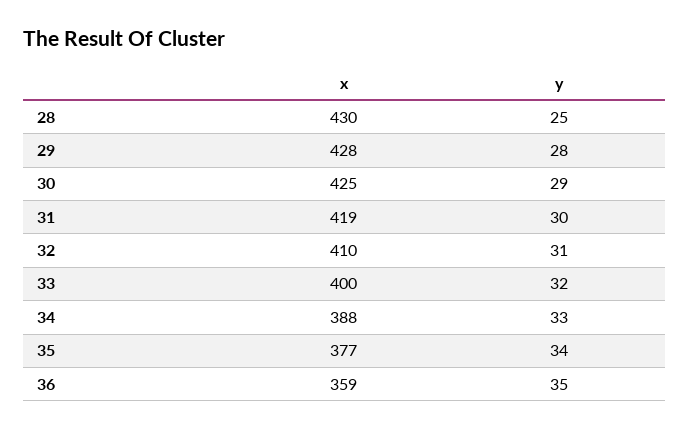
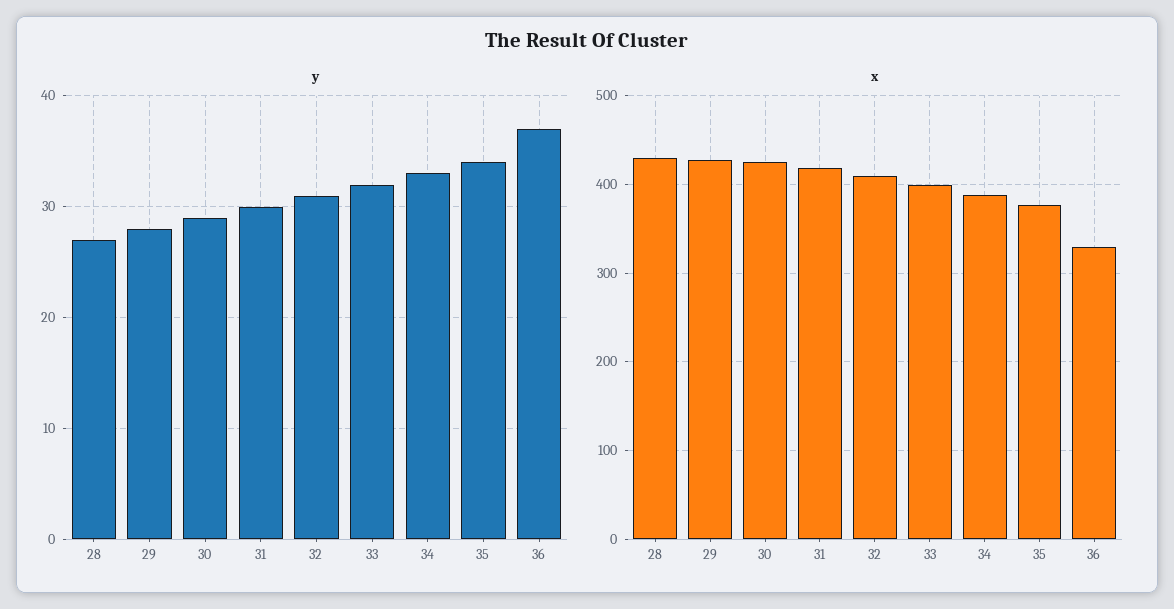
  {
    "x": {
      "28": 430,
      "29": 428,
      "30": 425,
      "31": 419,
      "32": 410,
      "33": 400,
      "34": 388,
      "35": 377,
-     "36": 359
+     "36": 330
    },
    "y": {
-     "28": 25,
+     "28": 27,
      "29": 28,
      "30": 29,
      "31": 30,
      "32": 31,
      "33": 32,
      "34": 33,
      "35": 34,
-     "36": 35
+     "36": 37
    }
  }

